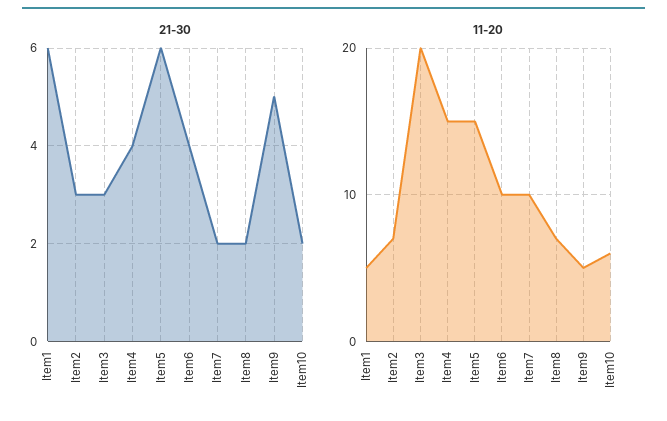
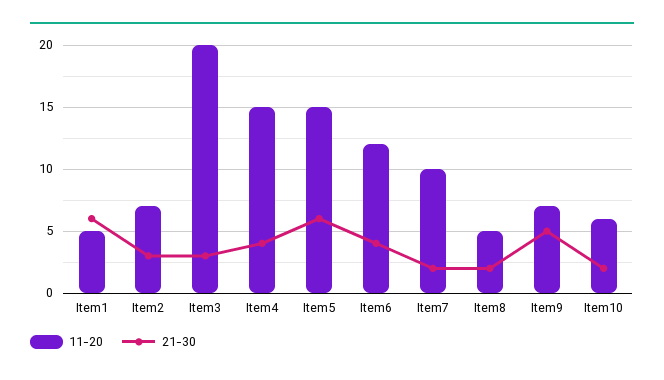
  {
    "21-30": {
      "Item1": 6,
      "Item2": 3,
      "Item3": 3,
      "Item4": 4,
      "Item5": 6,
      "Item6": 4,
      "Item7": 2,
      "Item8": 2,
      "Item9": 5,
      "Item10": 2
    },
    "11-20": {
      "Item1": 5,
      "Item2": 7,
      "Item3": 20,
      "Item4": 15,
      "Item5": 15,
-     "Item6": 10,
+     "Item6": 12,
      "Item7": 10,
-     "Item8": 7,
+     "Item8": 5,
-     "Item9": 5,
+     "Item9": 7,
      "Item10": 6
    }
  }

